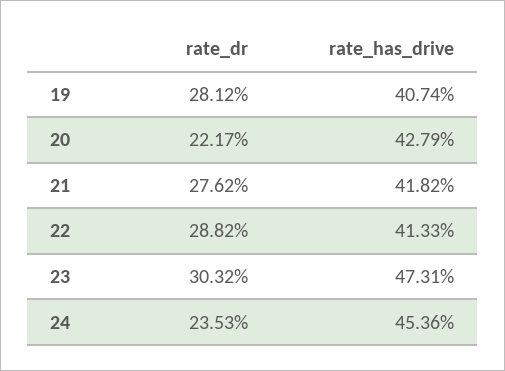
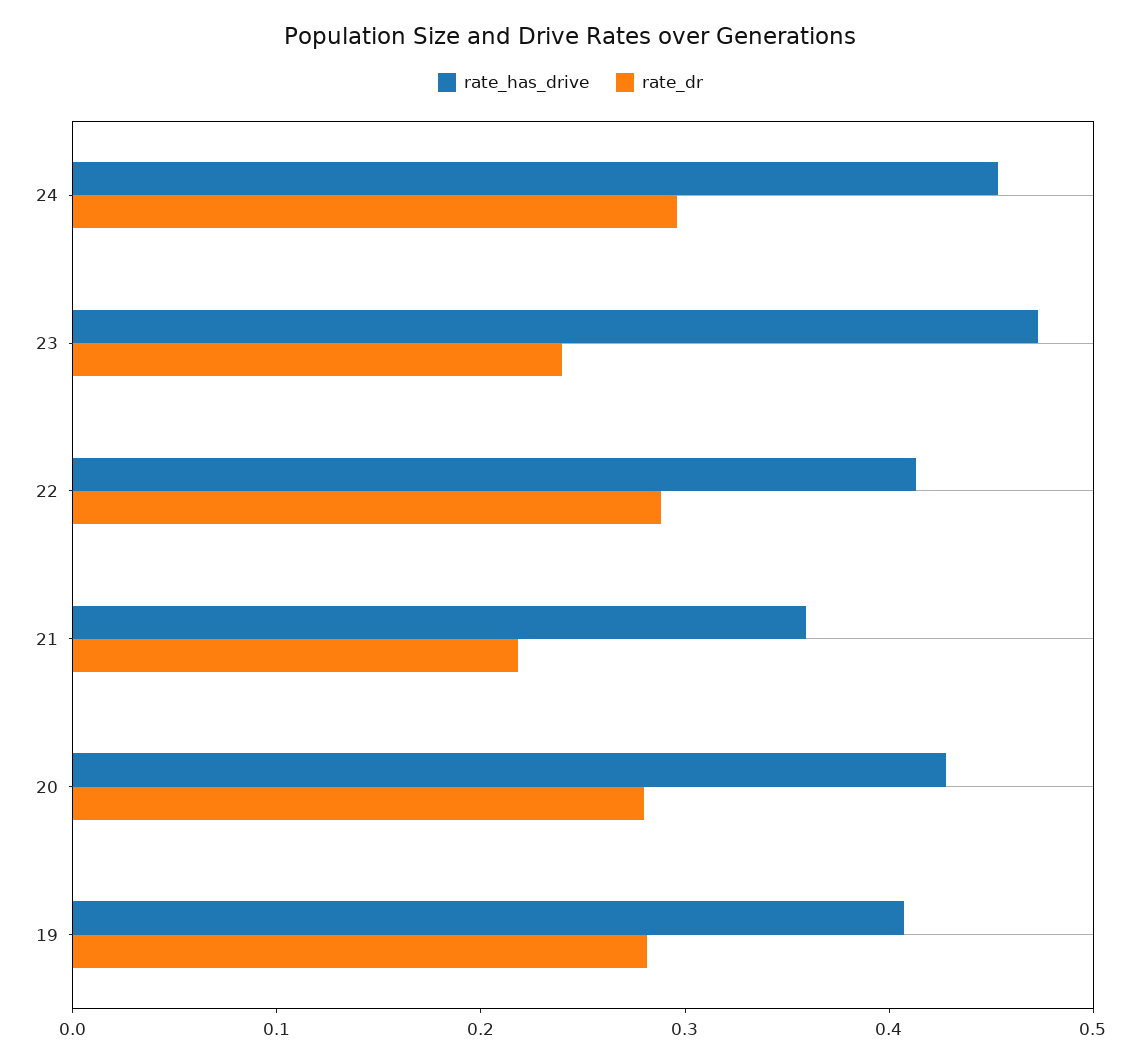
  {
    "rate_dr": {
      "19": 0.2812,
-     "20": 0.2217,
+     "20": 0.28,
-     "21": 0.2762,
+     "21": 0.22,
      "22": 0.2882,
-     "23": 0.3032,
+     "23": 0.24,
-     "24": 0.2353
+     "24": 0.3
    },
    "rate_has_drive": {
      "19": 0.4074,
      "20": 0.4279,
-     "21": 0.4182,
+     "21": 0.36,
      "22": 0.4133,
      "23": 0.4731,
      "24": 0.4536
    }
  }

